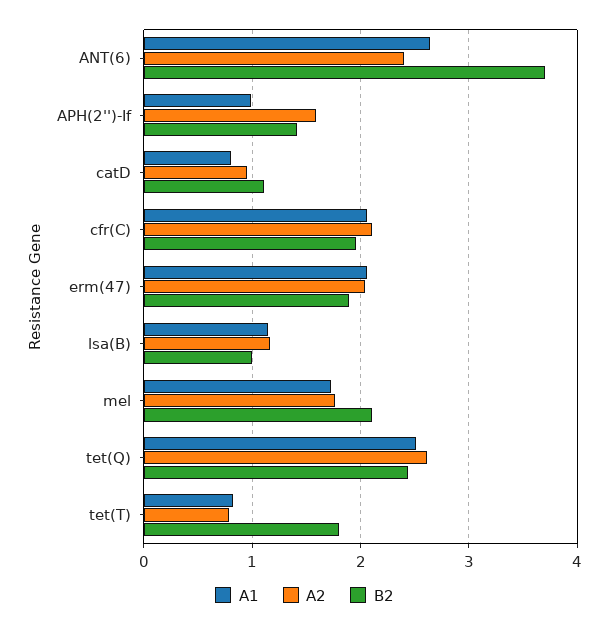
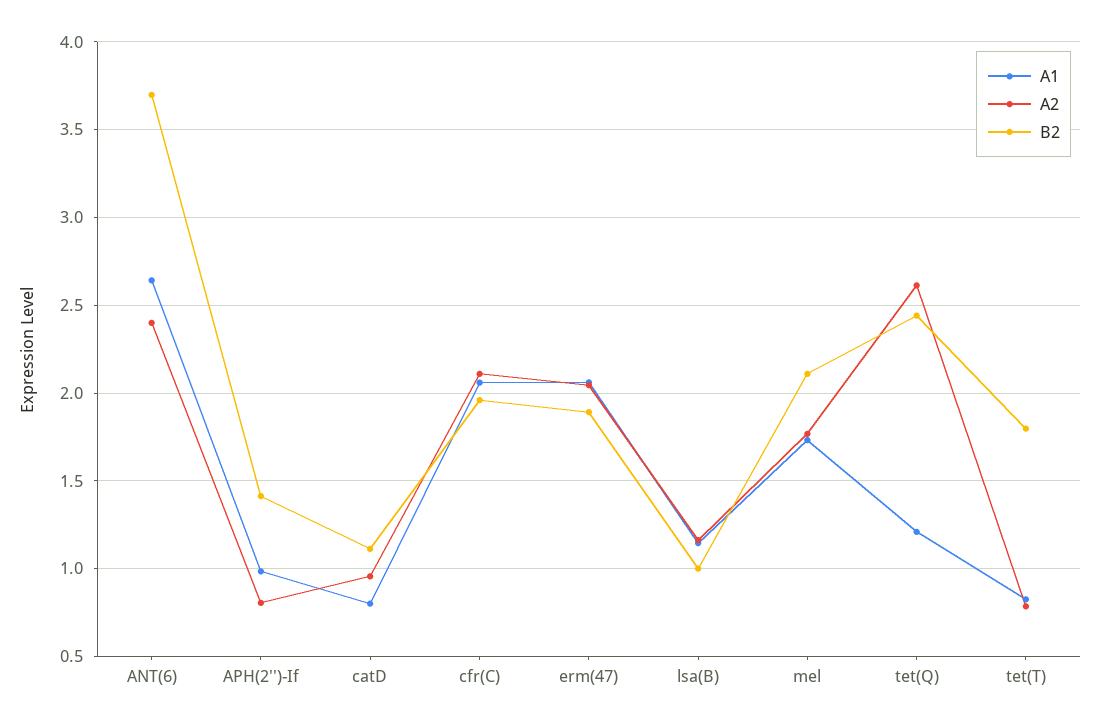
  {
    "A1": {
      "ANT(6)": 2.65,
      "APH(2'')-If": 1,
      "catD": 0.8,
      "cfr(C)": 2.05,
      "erm(47)": 2.05,
      "lsa(B)": 1.15,
      "mel": 1.75,
-     "tet(Q)": 2.5,
+     "tet(Q)": 1.2,
      "tet(T)": 0.85
    },
    "A2": {
      "ANT(6)": 2.4,
-     "APH(2'')-If": 1.6,
+     "APH(2'')-If": 0.8,
      "catD": 0.95,
      "cfr(C)": 2.1,
      "erm(47)": 2.05,
      "lsa(B)": 1.15,
      "mel": 1.75,
      "tet(Q)": 2.6,
      "tet(T)": 0.8
    },
    "B2": {
      "ANT(6)": 3.7,
      "APH(2'')-If": 1.4,
      "catD": 1.1,
      "cfr(C)": 1.95,
      "erm(47)": 1.9,
      "lsa(B)": 1,
      "mel": 2.1,
      "tet(Q)": 2.45,
      "tet(T)": 1.8
    }
  }

